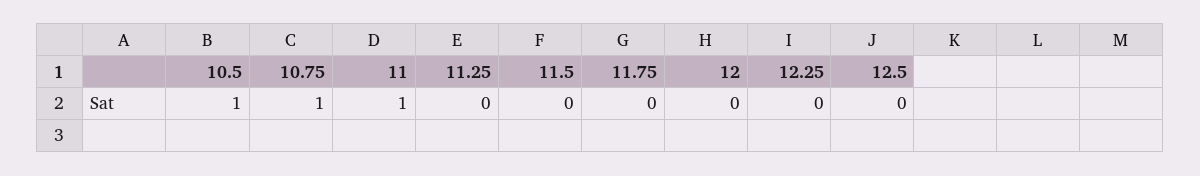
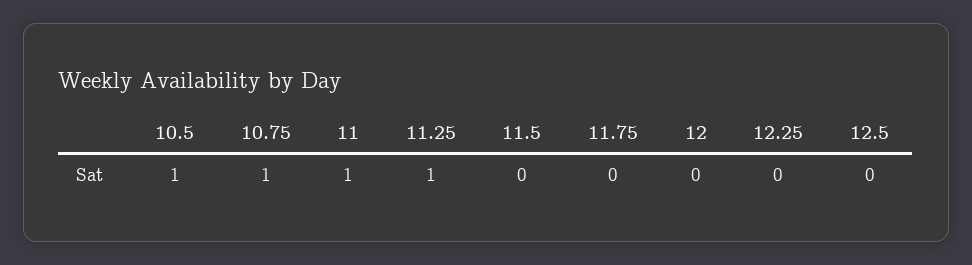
  {
    "10.5": 1,
    "10.75": 1,
    "11": 1,
-   "11.25": 0,
+   "11.25": 1,
    "11.5": 0,
    "11.75": 0,
    "12": 0,
    "12.25": 0,
    "12.5": 0
  }

